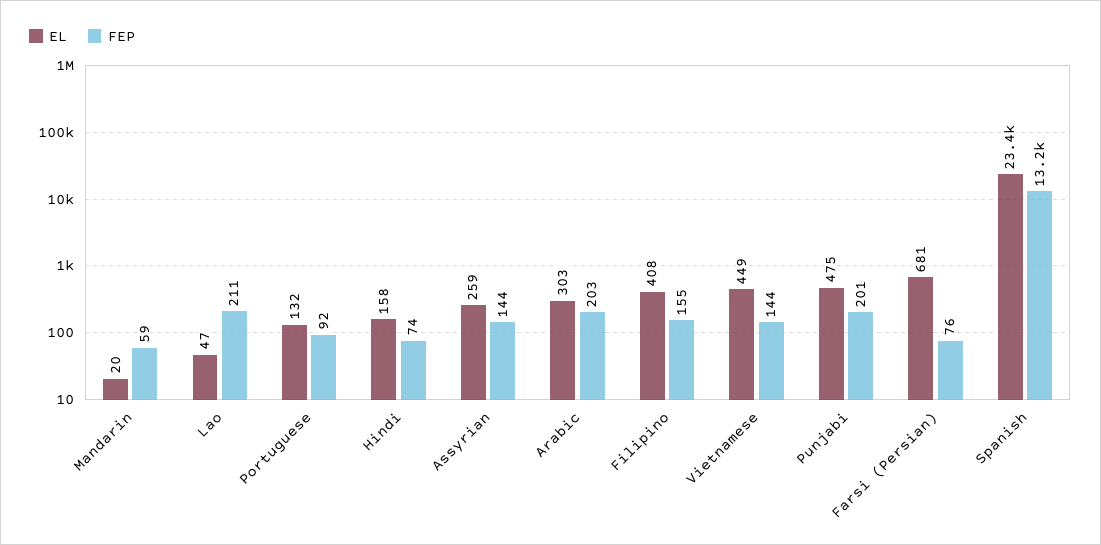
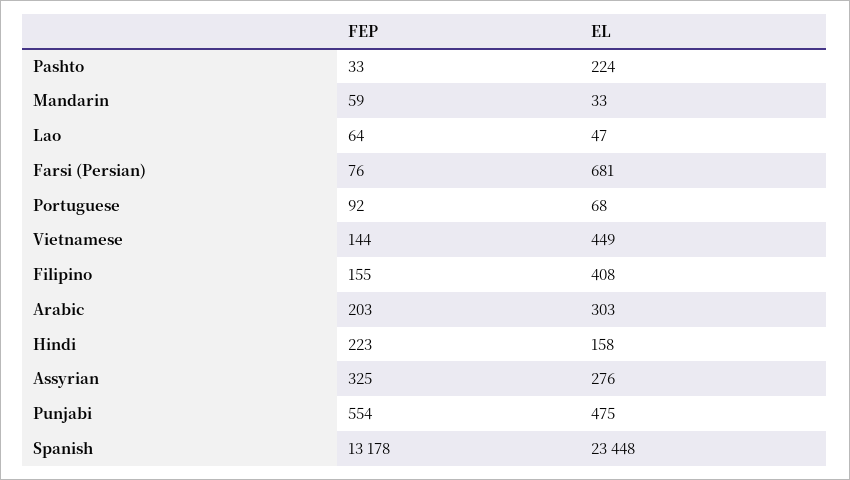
  {
    "EL": {
-     "Mandarin": 20,
+     "Mandarin": 33,
      "Lao": 47,
-     "Portuguese": 132,
+     "Portuguese": 68,
      "Hindi": 158,
-     "Assyrian": 259,
+     "Assyrian": 276,
      "Arabic": 303,
      "Filipino": 408,
      "Vietnamese": 449,
      "Punjabi": 475,
      "Farsi (Persian)": 681,
-     "Spanish": 23448
+     "Spanish": 23448,
+     "Pashto": 224
    },
    "FEP": {
      "Mandarin": 59,
-     "Lao": 211,
+     "Lao": 64,
      "Portuguese": 92,
-     "Hindi": 74,
+     "Hindi": 223,
-     "Assyrian": 144,
+     "Assyrian": 325,
      "Arabic": 203,
      "Filipino": 155,
      "Vietnamese": 144,
-     "Punjabi": 201,
+     "Punjabi": 554,
      "Farsi (Persian)": 76,
-     "Spanish": 13178
+     "Spanish": 13178,
+     "Pashto": 33
    }
  }

